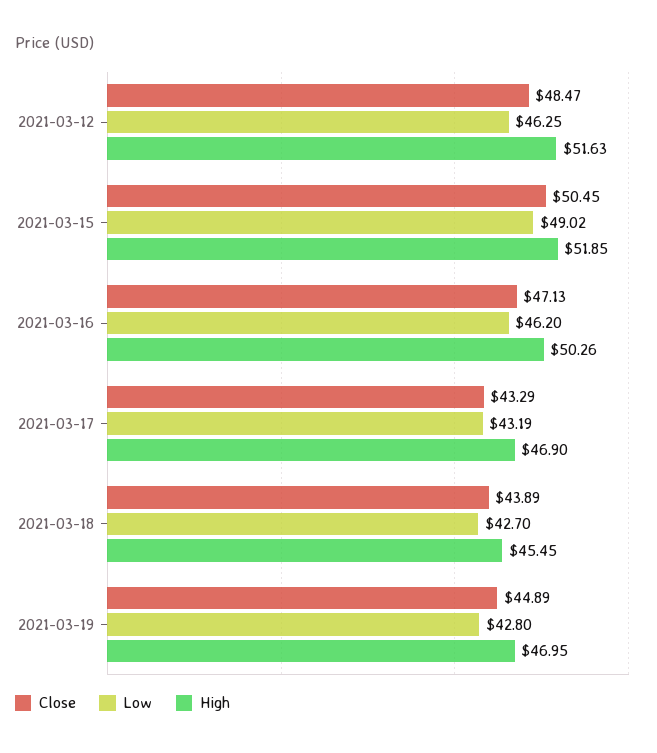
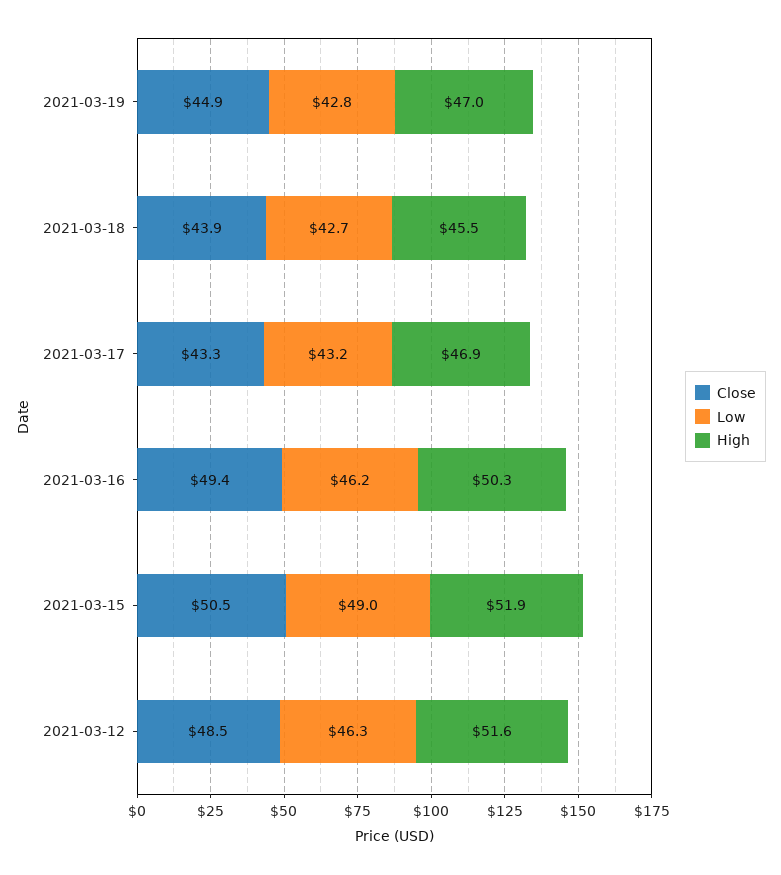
  {
    "Close": {
      "2021-03-12": 48.47,
      "2021-03-15": 50.45,
-     "2021-03-16": 47.13,
+     "2021-03-16": 49.4,
      "2021-03-17": 43.29,
      "2021-03-18": 43.89,
      "2021-03-19": 44.89
    },
    "Low": {
      "2021-03-12": 46.25,
      "2021-03-15": 49.02,
      "2021-03-16": 46.2,
      "2021-03-17": 43.19,
      "2021-03-18": 42.7,
      "2021-03-19": 42.8
    },
    "High": {
      "2021-03-12": 51.63,
      "2021-03-15": 51.85,
      "2021-03-16": 50.26,
      "2021-03-17": 46.9,
      "2021-03-18": 45.45,
      "2021-03-19": 46.95
    }
  }

